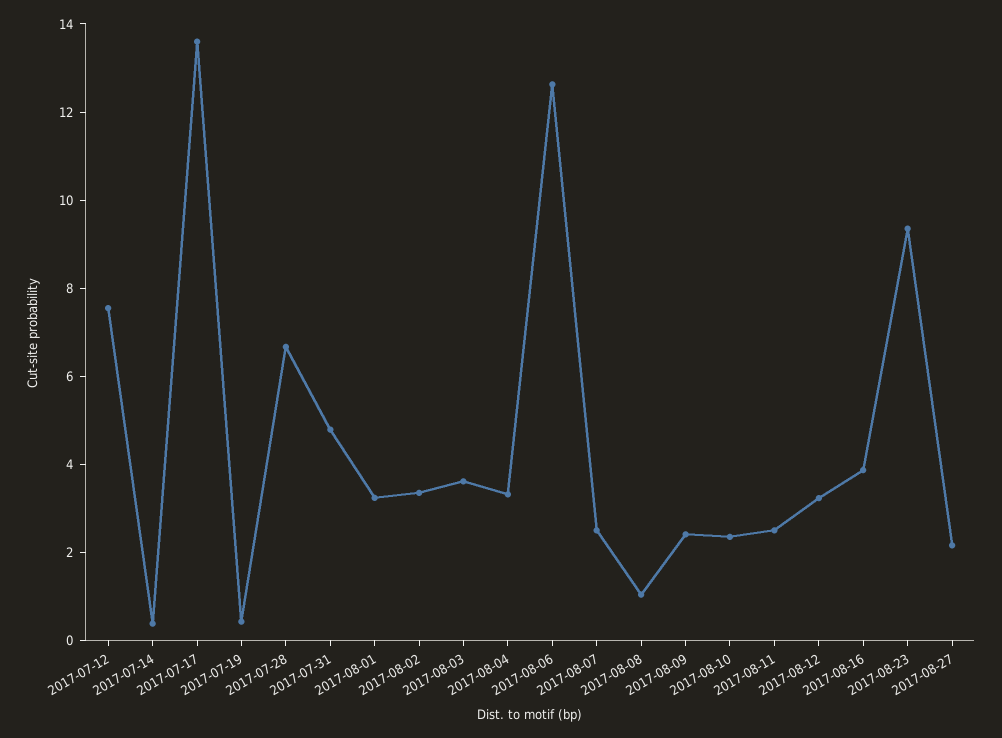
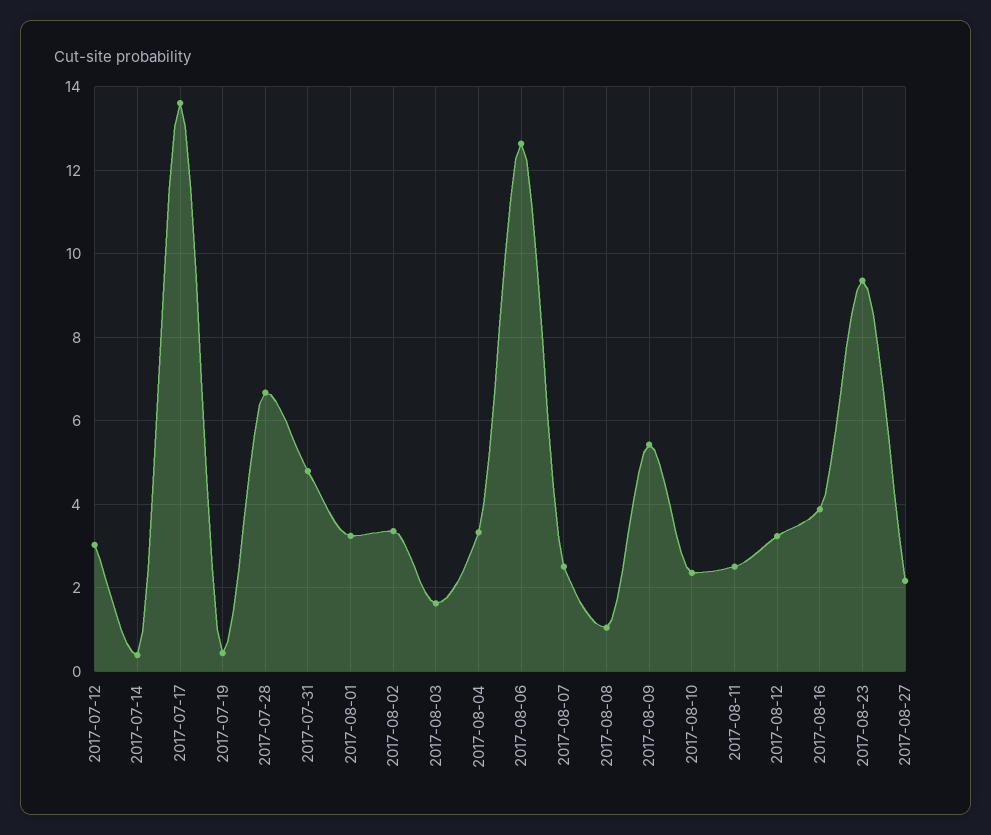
  {
-   "2017-07-12": 7.5,
+   "2017-07-12": 3,
    "2017-07-14": 0.4,
    "2017-07-17": 13.6,
    "2017-07-19": 0.4,
    "2017-07-28": 6.6,
    "2017-07-31": 4.8,
    "2017-08-01": 3.2,
    "2017-08-02": 3.4,
-   "2017-08-03": 3.5,
+   "2017-08-03": 1.6,
    "2017-08-04": 3.4,
    "2017-08-06": 12.6,
    "2017-08-07": 2.6,
    "2017-08-08": 1,
-   "2017-08-09": 2.5,
+   "2017-08-09": 5.4,
    "2017-08-10": 2.4,
    "2017-08-11": 2.6,
    "2017-08-12": 3.2,
    "2017-08-16": 3.8,
    "2017-08-23": 9.4,
    "2017-08-27": 2.2
  }

